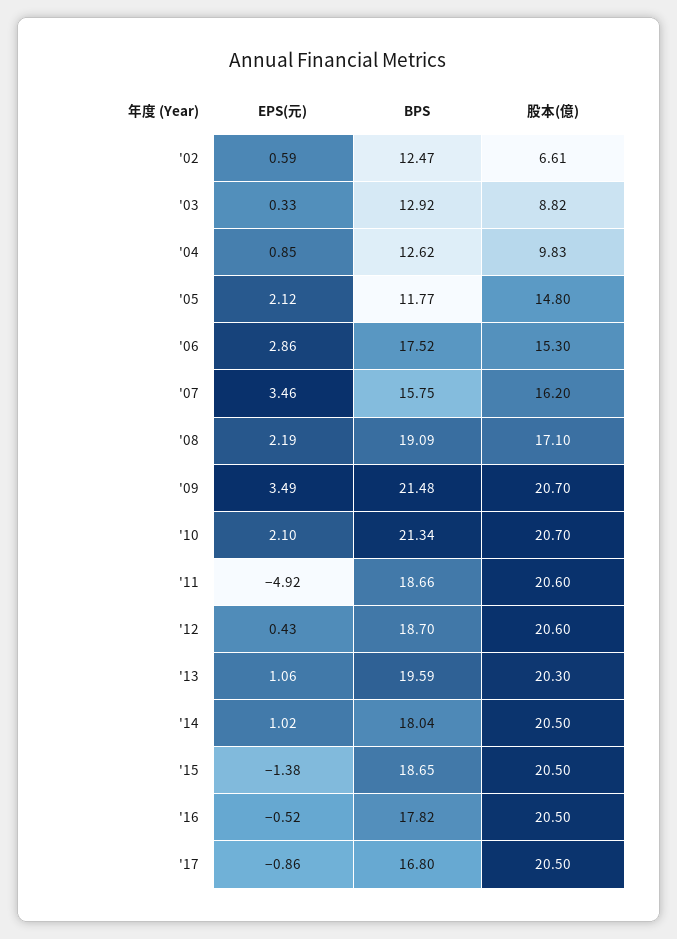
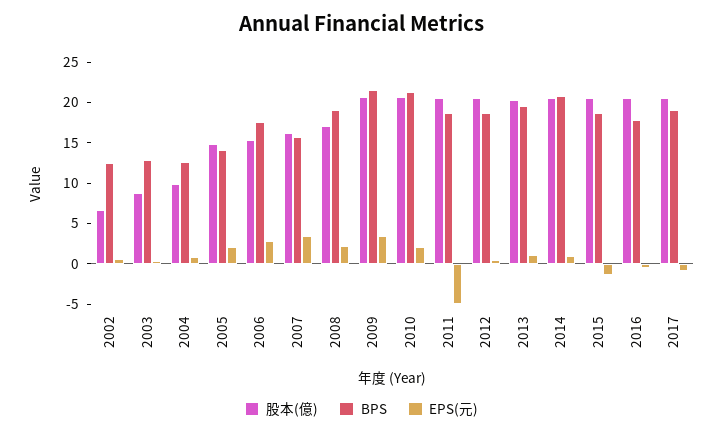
  {
    "EPS(元)": {
      "'02": 0.59,
      "'03": 0.33,
      "'04": 0.85,
      "'05": 2.12,
      "'06": 2.86,
      "'07": 3.46,
      "'08": 2.19,
      "'09": 3.49,
      "'10": 2.1,
      "'11": -4.92,
      "'12": 0.43,
      "'13": 1.06,
      "'14": 1.02,
      "'15": -1.38,
      "'16": -0.52,
      "'17": -0.86
    },
    "BPS": {
      "'02": 12.47,
      "'03": 12.92,
      "'04": 12.62,
-     "'05": 11.77,
+     "'05": 14,
      "'06": 17.52,
      "'07": 15.75,
      "'08": 19.09,
      "'09": 21.48,
      "'10": 21.34,
      "'11": 18.66,
      "'12": 18.7,
      "'13": 19.59,
-     "'14": 18.04,
+     "'14": 21,
      "'15": 18.65,
      "'16": 17.82,
-     "'17": 16.8
+     "'17": 19
    },
    "股本(億)": {
      "'02": 6.61,
      "'03": 8.82,
      "'04": 9.83,
      "'05": 14.8,
      "'06": 15.3,
      "'07": 16.2,
      "'08": 17.1,
      "'09": 20.7,
      "'10": 20.7,
      "'11": 20.6,
      "'12": 20.6,
      "'13": 20.3,
      "'14": 20.5,
      "'15": 20.5,
      "'16": 20.5,
      "'17": 20.5
    }
  }

